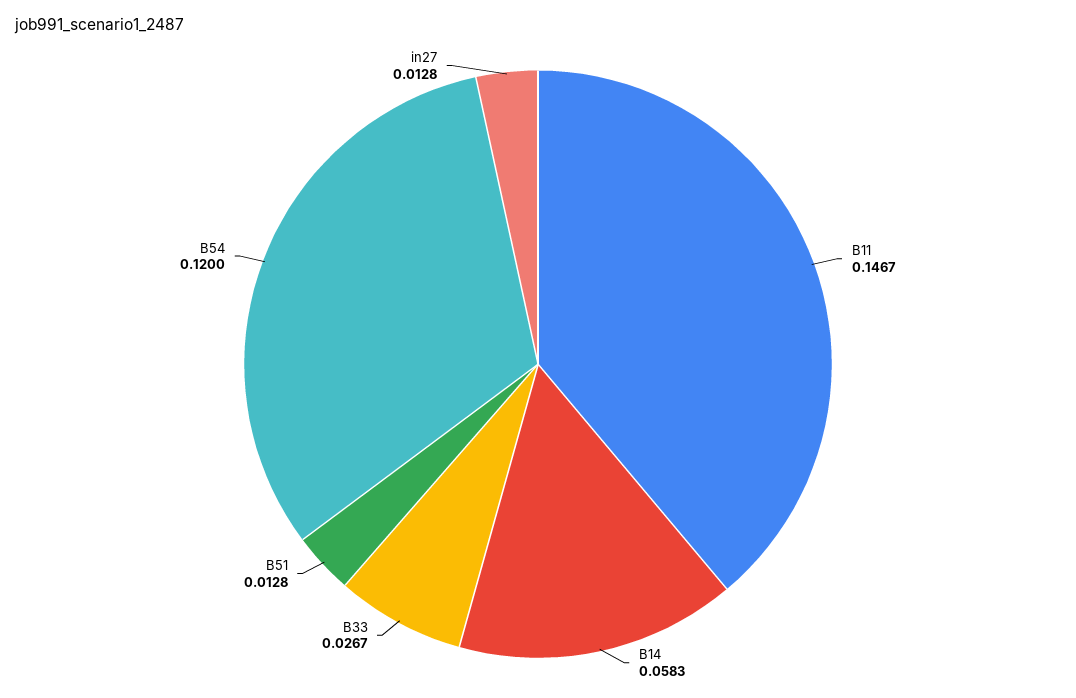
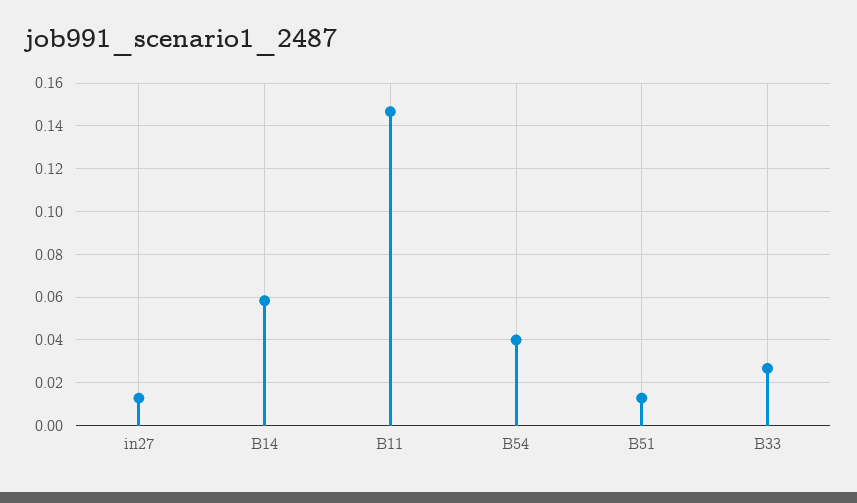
  {
    "B11": 0.1467,
    "B14": 0.0583,
    "B33": 0.0267,
    "B51": 0.0128,
-   "B54": 0.12,
+   "B54": 0.04,
    "in27": 0.0128
  }

